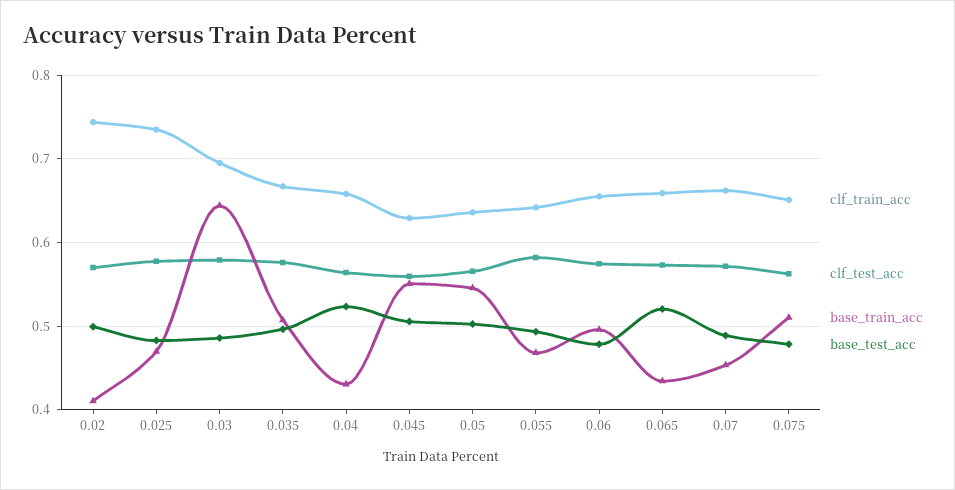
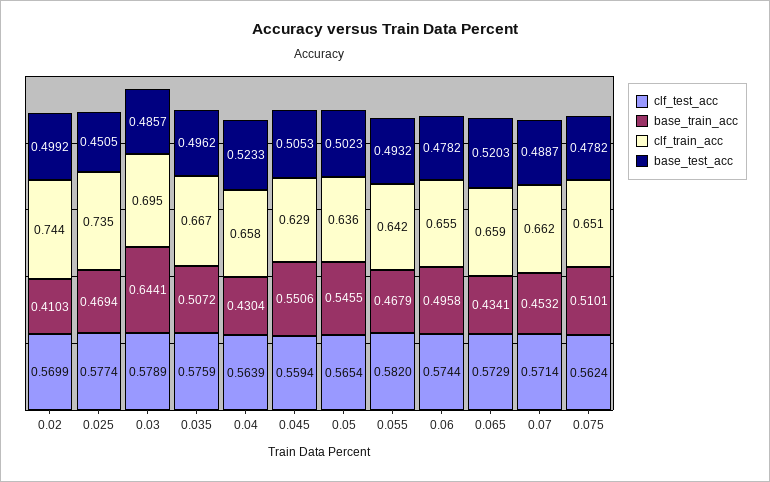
  {
    "clf_train_acc": {
      "0.02": 0.744,
      "0.025": 0.735,
      "0.03": 0.695,
      "0.035": 0.667,
      "0.04": 0.658,
      "0.045": 0.629,
      "0.05": 0.636,
      "0.055": 0.642,
      "0.06": 0.655,
      "0.065": 0.659,
      "0.07": 0.662,
      "0.075": 0.651
    },
    "clf_test_acc": {
      "0.02": 0.5699,
      "0.025": 0.5774,
      "0.03": 0.5789,
      "0.035": 0.5759,
      "0.04": 0.5639,
      "0.045": 0.5594,
      "0.05": 0.5654,
      "0.055": 0.582,
      "0.06": 0.5744,
      "0.065": 0.5729,
      "0.07": 0.5714,
      "0.075": 0.5624
    },
    "base_train_acc": {
      "0.02": 0.4103,
      "0.025": 0.4694,
      "0.03": 0.6441,
      "0.035": 0.5072,
      "0.04": 0.4304,
      "0.045": 0.5506,
      "0.05": 0.5455,
      "0.055": 0.4679,
      "0.06": 0.4958,
      "0.065": 0.4341,
      "0.07": 0.4532,
      "0.075": 0.5101
    },
    "base_test_acc": {
      "0.02": 0.4992,
-     "0.025": 0.48,
+     "0.025": 0.4505,
      "0.03": 0.4857,
      "0.035": 0.4962,
      "0.04": 0.5233,
      "0.045": 0.5053,
      "0.05": 0.5023,
      "0.055": 0.4932,
      "0.06": 0.4782,
      "0.065": 0.5203,
      "0.07": 0.4887,
      "0.075": 0.4782
    }
  }

